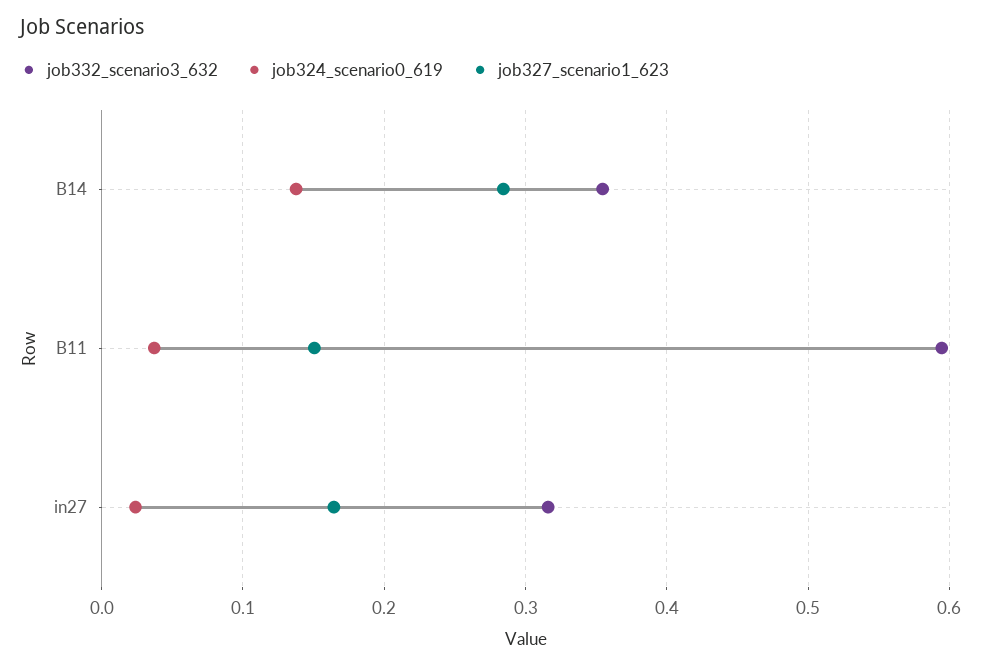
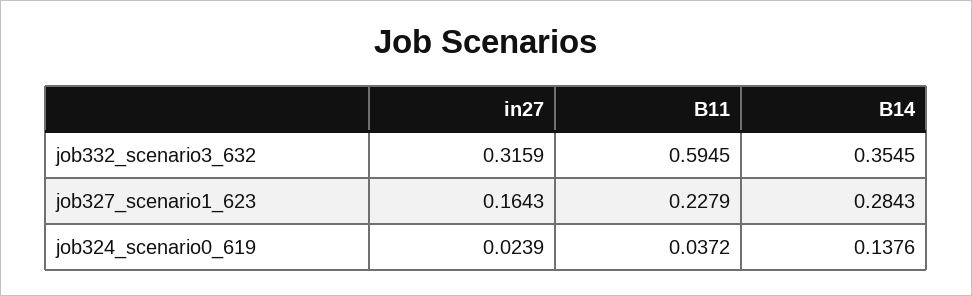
  {
    "job332_scenario3_632": {
      "B14": 0.3545,
      "B11": 0.5945,
      "in27": 0.3159
    },
    "job324_scenario0_619": {
      "B14": 0.1376,
      "B11": 0.0372,
      "in27": 0.0239
    },
    "job327_scenario1_623": {
      "B14": 0.2843,
-     "B11": 0.15,
+     "B11": 0.2279,
      "in27": 0.1643
    }
  }

